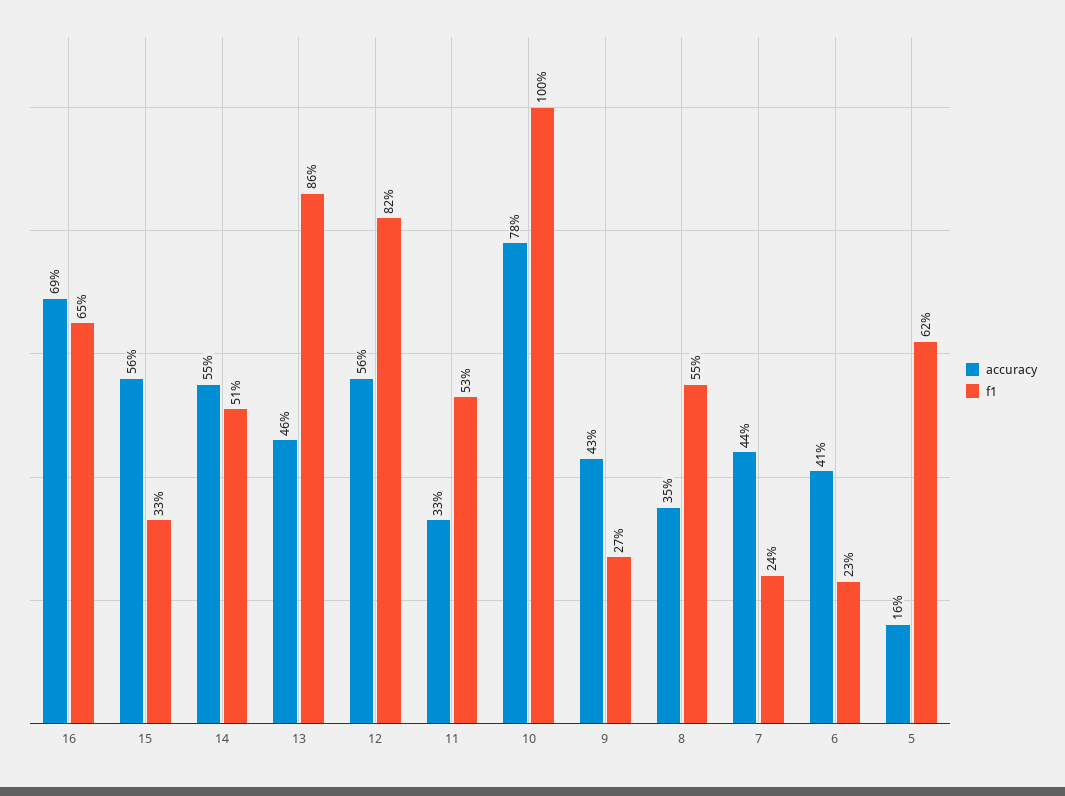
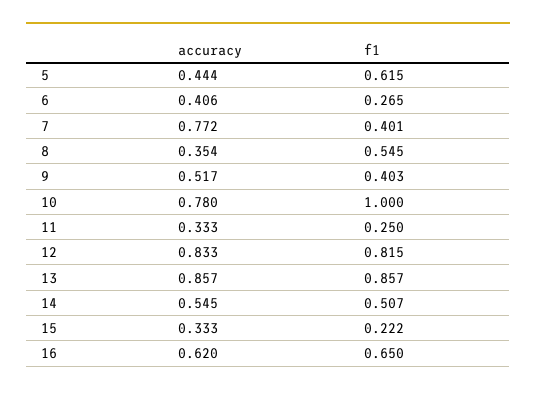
  {
    "accuracy": {
-     "16": 0.69,
+     "16": 0.62,
-     "15": 0.56,
+     "15": 0.333,
      "14": 0.545,
-     "13": 0.46,
+     "13": 0.857,
-     "12": 0.56,
+     "12": 0.833,
      "11": 0.333,
      "10": 0.78,
-     "9": 0.43,
+     "9": 0.517,
      "8": 0.354,
-     "7": 0.44,
+     "7": 0.772,
      "6": 0.406,
-     "5": 0.16
+     "5": 0.444
    },
    "f1": {
      "16": 0.65,
-     "15": 0.33,
+     "15": 0.222,
      "14": 0.507,
      "13": 0.857,
      "12": 0.815,
-     "11": 0.53,
+     "11": 0.25,
      "10": 1,
-     "9": 0.27,
+     "9": 0.403,
      "8": 0.545,
-     "7": 0.24,
+     "7": 0.401,
-     "6": 0.23,
+     "6": 0.265,
      "5": 0.615
    }
  }

